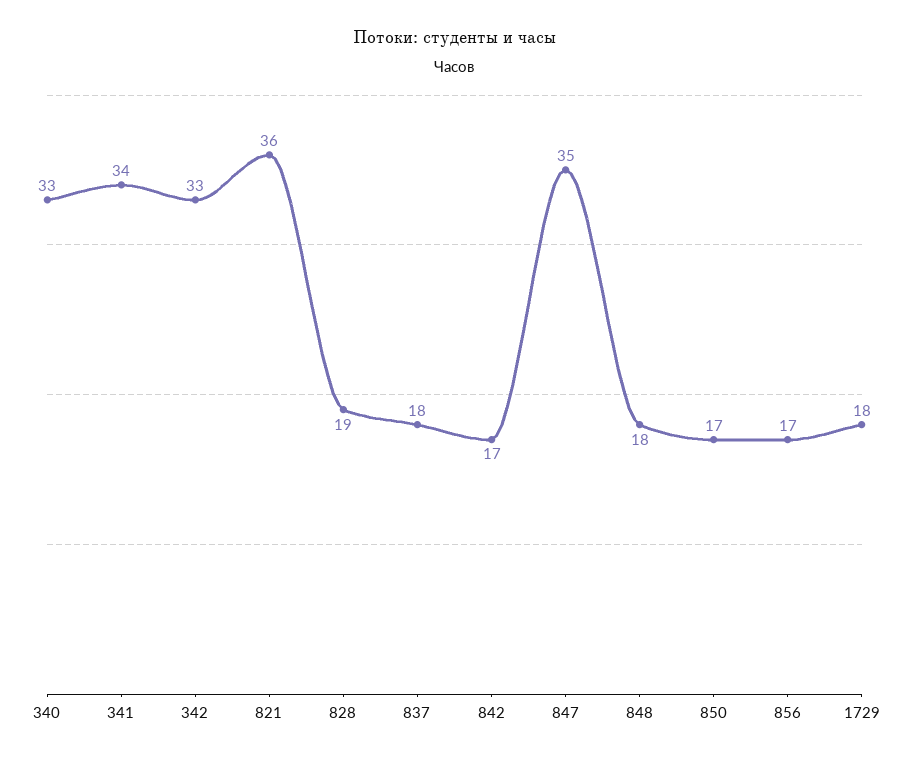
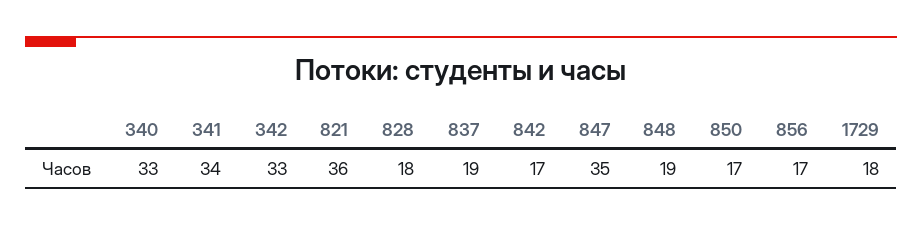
  {
    "340": 33,
    "341": 34,
    "342": 33,
    "821": 36,
-   "828": 19,
+   "828": 18,
-   "837": 18,
+   "837": 19,
    "842": 17,
    "847": 35,
-   "848": 18,
+   "848": 19,
    "850": 17,
    "856": 17,
    "1729": 18
  }

